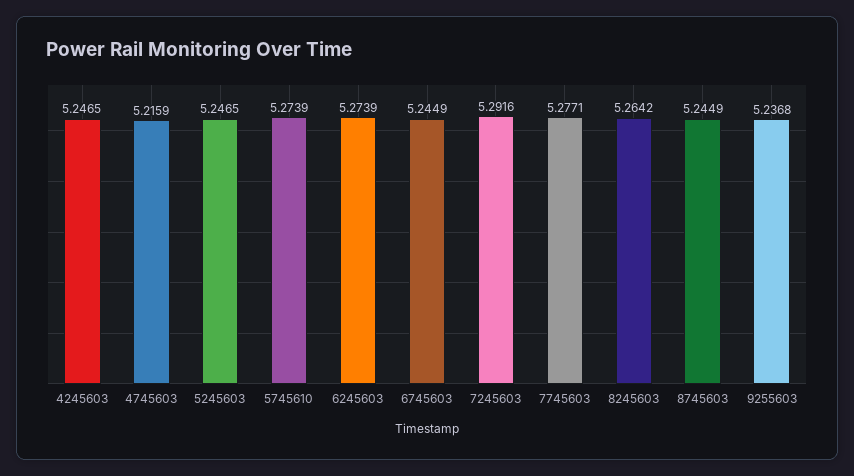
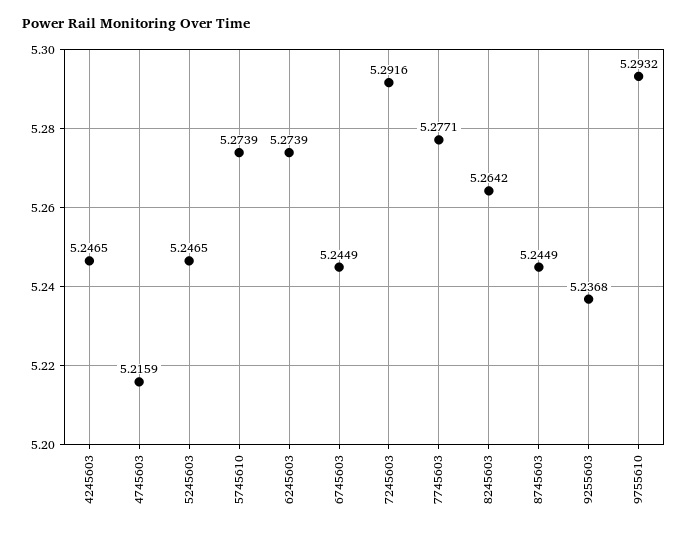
  {
    "4245603": 5.2465,
    "4745603": 5.2159,
    "5245603": 5.2465,
    "5745610": 5.2739,
    "6245603": 5.2739,
    "6745603": 5.2449,
    "7245603": 5.2916,
    "7745603": 5.2771,
    "8245603": 5.2642,
    "8745603": 5.2449,
-   "9255603": 5.2368
+   "9255603": 5.2368,
+   "9755610": 5.2932
  }

